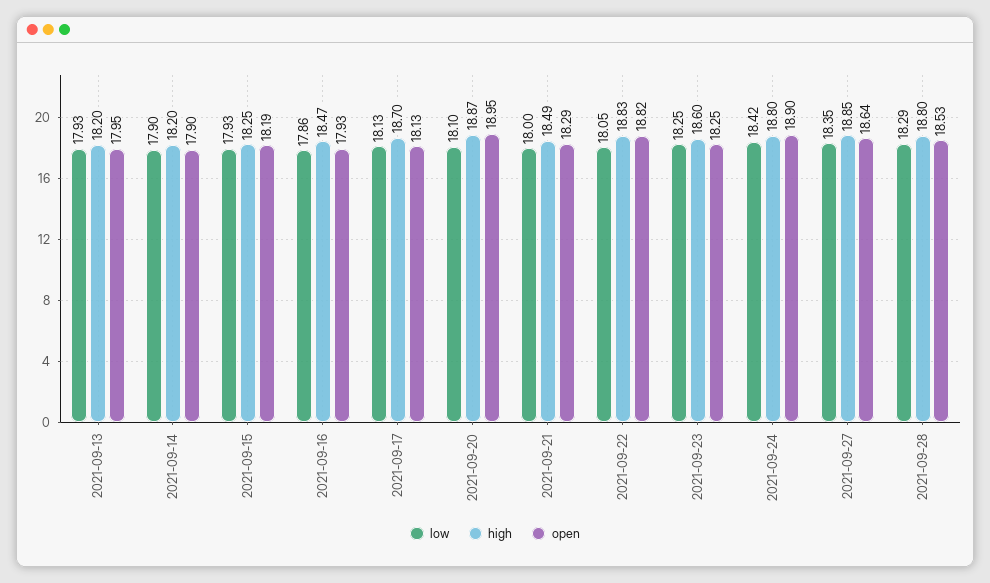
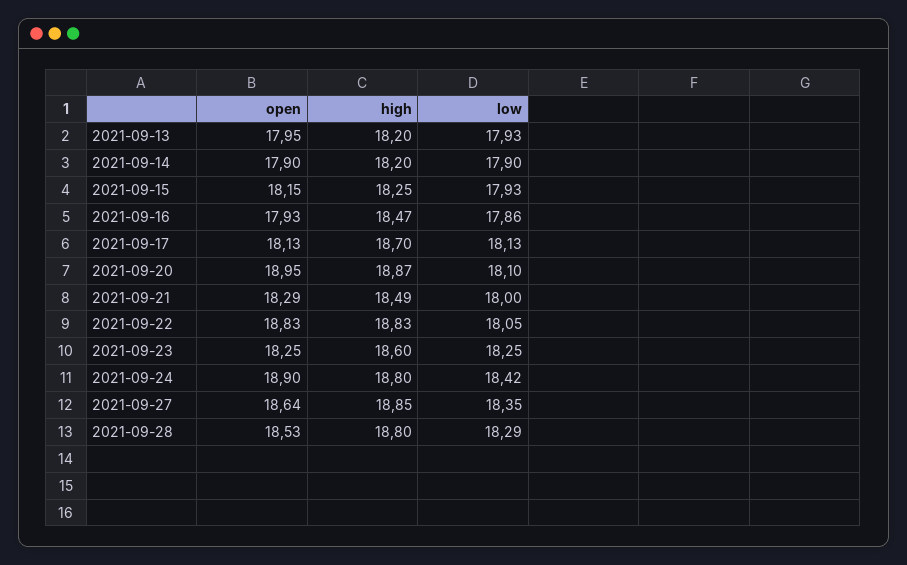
  {
    "low": {
      "2021-09-13": 17.93,
      "2021-09-14": 17.9,
      "2021-09-15": 17.93,
      "2021-09-16": 17.86,
      "2021-09-17": 18.13,
      "2021-09-20": 18.1,
      "2021-09-21": 18,
      "2021-09-22": 18.05,
      "2021-09-23": 18.25,
      "2021-09-24": 18.42,
      "2021-09-27": 18.35,
      "2021-09-28": 18.29
    },
    "high": {
      "2021-09-13": 18.2,
      "2021-09-14": 18.2,
      "2021-09-15": 18.25,
      "2021-09-16": 18.47,
      "2021-09-17": 18.7,
      "2021-09-20": 18.87,
      "2021-09-21": 18.49,
      "2021-09-22": 18.83,
      "2021-09-23": 18.6,
      "2021-09-24": 18.8,
      "2021-09-27": 18.85,
      "2021-09-28": 18.8
    },
    "open": {
      "2021-09-13": 17.95,
      "2021-09-14": 17.9,
-     "2021-09-15": 18.19,
+     "2021-09-15": 18.15,
      "2021-09-16": 17.93,
      "2021-09-17": 18.13,
      "2021-09-20": 18.95,
      "2021-09-21": 18.29,
-     "2021-09-22": 18.82,
+     "2021-09-22": 18.83,
      "2021-09-23": 18.25,
      "2021-09-24": 18.9,
      "2021-09-27": 18.64,
      "2021-09-28": 18.53
    }
  }

